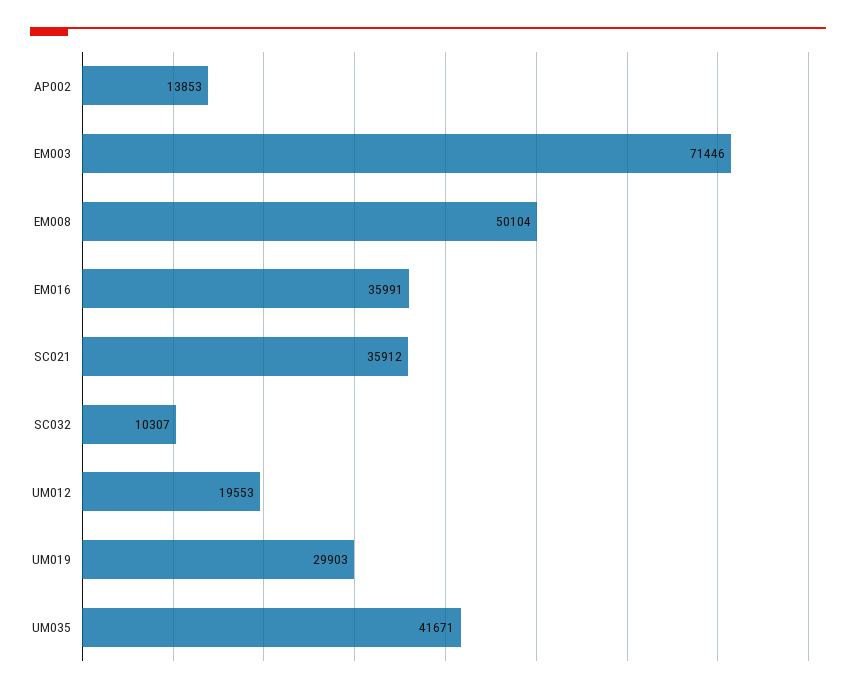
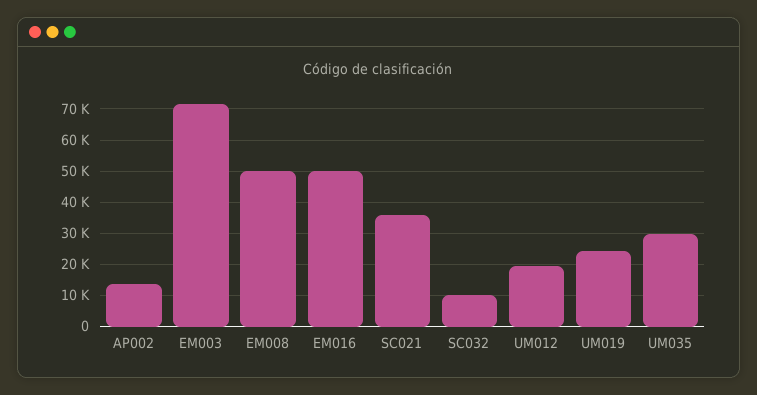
  {
    "AP002": 13853,
    "EM003": 71446,
    "EM008": 50104,
-   "EM016": 35991,
+   "EM016": 50000,
    "SC021": 35912,
    "SC032": 10307,
    "UM012": 19553,
-   "UM019": 29903,
+   "UM019": 24000,
-   "UM035": 41671
+   "UM035": 30000
  }

